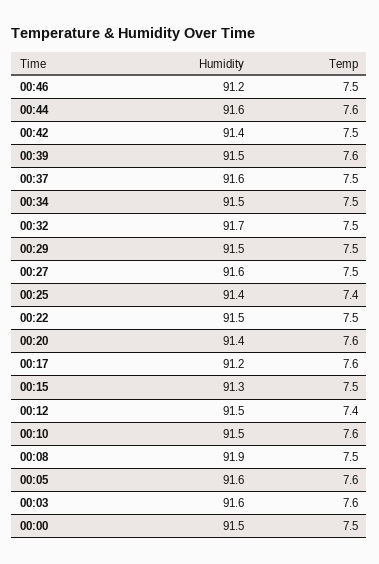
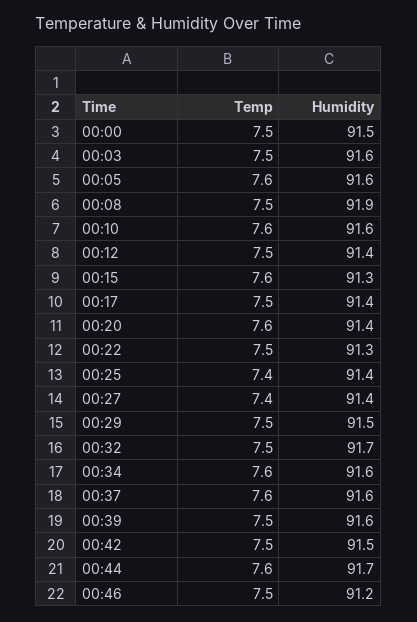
  {
    "Humidity": {
      "00:46": 91.2,
-     "00:44": 91.6,
+     "00:44": 91.7,
-     "00:42": 91.4,
+     "00:42": 91.5,
-     "00:39": 91.5,
+     "00:39": 91.6,
      "00:37": 91.6,
-     "00:34": 91.5,
+     "00:34": 91.6,
      "00:32": 91.7,
      "00:29": 91.5,
-     "00:27": 91.6,
+     "00:27": 91.4,
      "00:25": 91.4,
-     "00:22": 91.5,
+     "00:22": 91.3,
      "00:20": 91.4,
-     "00:17": 91.2,
+     "00:17": 91.4,
      "00:15": 91.3,
-     "00:12": 91.5,
+     "00:12": 91.4,
-     "00:10": 91.5,
+     "00:10": 91.6,
      "00:08": 91.9,
      "00:05": 91.6,
      "00:03": 91.6,
      "00:00": 91.5
    },
    "Temp": {
      "00:46": 7.5,
      "00:44": 7.6,
      "00:42": 7.5,
-     "00:39": 7.6,
+     "00:39": 7.5,
-     "00:37": 7.5,
+     "00:37": 7.6,
-     "00:34": 7.5,
+     "00:34": 7.6,
      "00:32": 7.5,
      "00:29": 7.5,
-     "00:27": 7.5,
+     "00:27": 7.4,
      "00:25": 7.4,
      "00:22": 7.5,
      "00:20": 7.6,
-     "00:17": 7.6,
+     "00:17": 7.5,
-     "00:15": 7.5,
+     "00:15": 7.6,
-     "00:12": 7.4,
+     "00:12": 7.5,
      "00:10": 7.6,
      "00:08": 7.5,
      "00:05": 7.6,
-     "00:03": 7.6,
+     "00:03": 7.5,
      "00:00": 7.5
    }
  }

